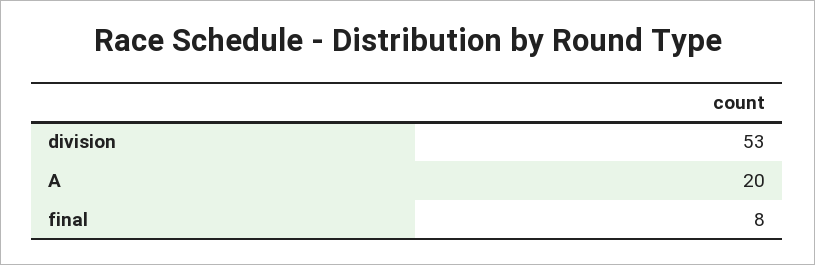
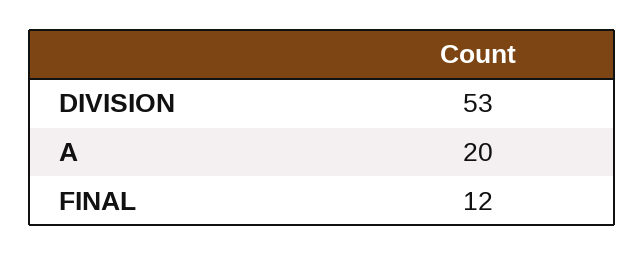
  {
    "division": 53,
    "A": 20,
-   "final": 8
+   "final": 12
  }

